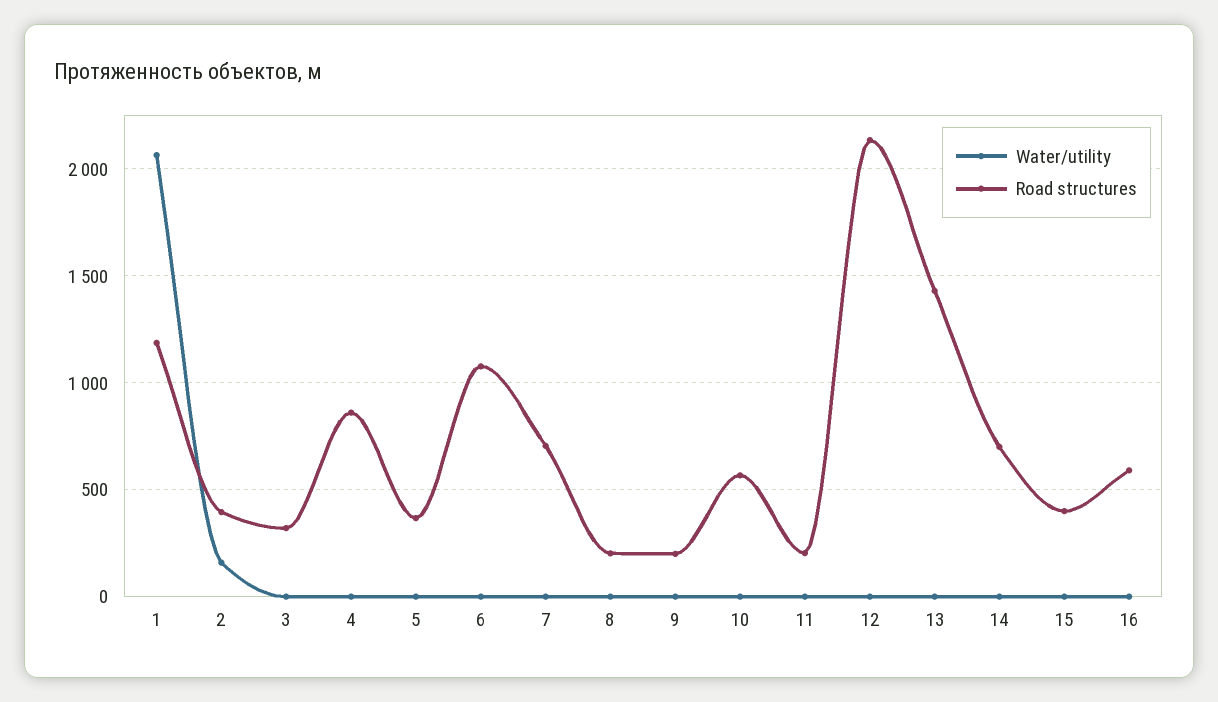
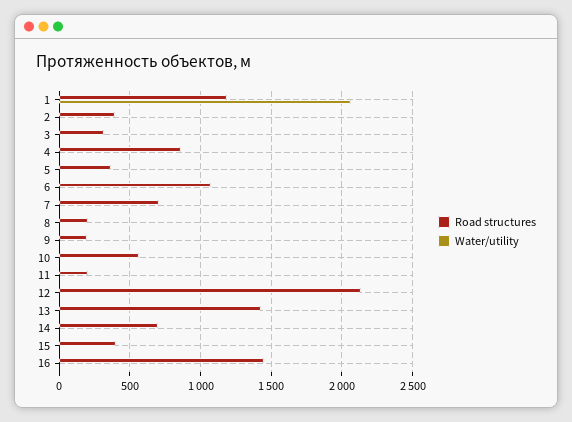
  {
    "Water/utility": {
      "1": 2050,
-     "2": 150,
+     "2": 0,
      "3": 0,
      "4": 0,
      "5": 0,
      "6": 0,
      "7": 0,
      "8": 0,
      "9": 0,
      "10": 0,
      "11": 0,
      "12": 0,
      "13": 0,
      "14": 0,
      "15": 0,
      "16": 0
    },
    "Road structures": {
      "1": 1200,
      "2": 400,
      "3": 300,
      "4": 850,
      "5": 350,
      "6": 1100,
      "7": 700,
      "8": 200,
      "9": 200,
      "10": 550,
      "11": 200,
      "12": 2150,
      "13": 1450,
      "14": 700,
      "15": 400,
-     "16": 600
+     "16": 1450
    }
  }

